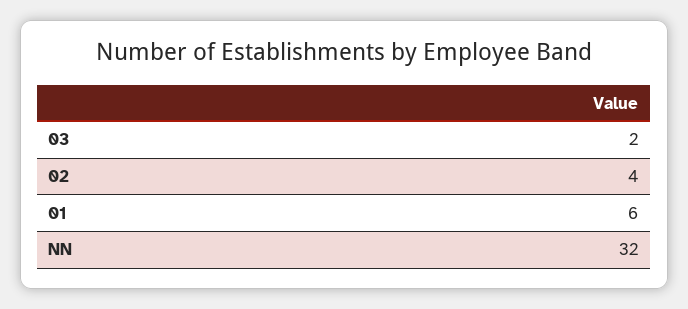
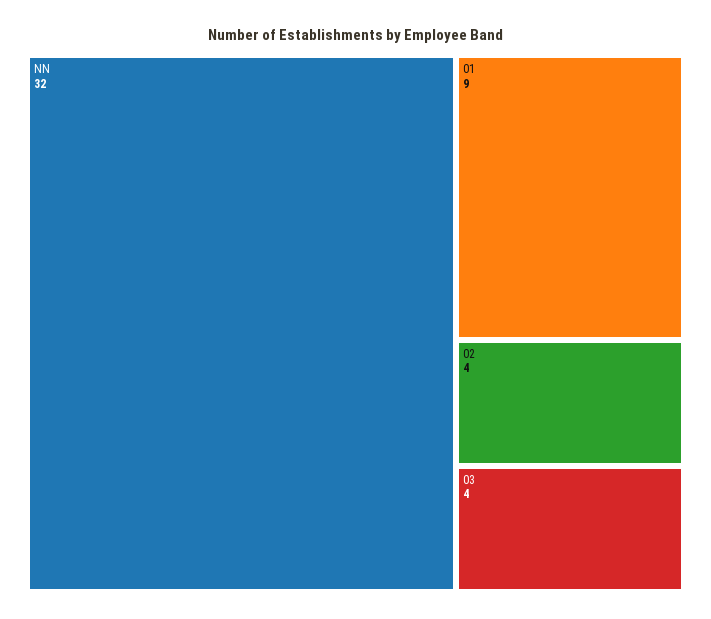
  {
-   "03": 2,
+   "03": 4,
    "02": 4,
-   "01": 6,
+   "01": 9,
    "NN": 32
  }

